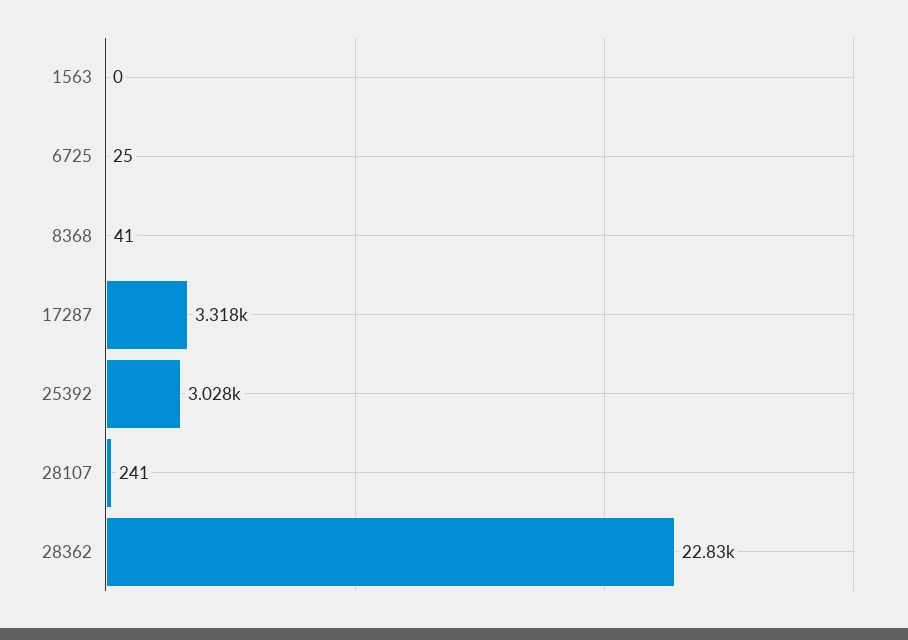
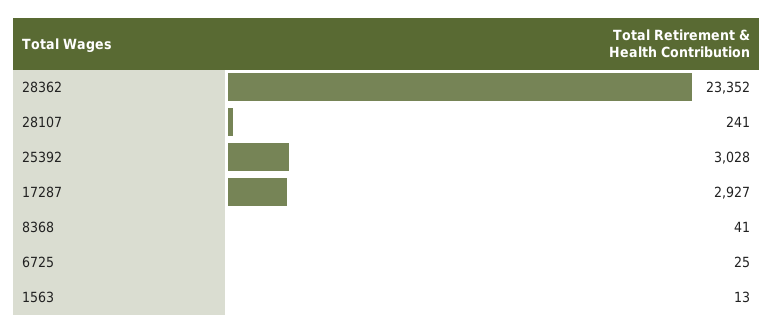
  {
-   "1563": 0,
+   "1563": 13,
    "6725": 25,
    "8368": 41,
-   "17287": 3318,
+   "17287": 2927,
    "25392": 3028,
    "28107": 241,
-   "28362": 22830
+   "28362": 23352
  }

